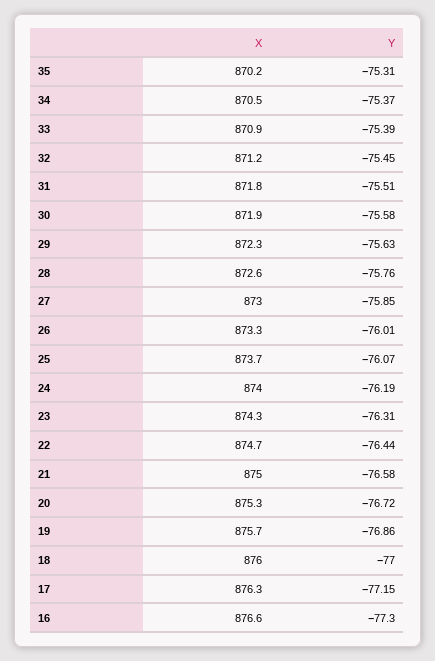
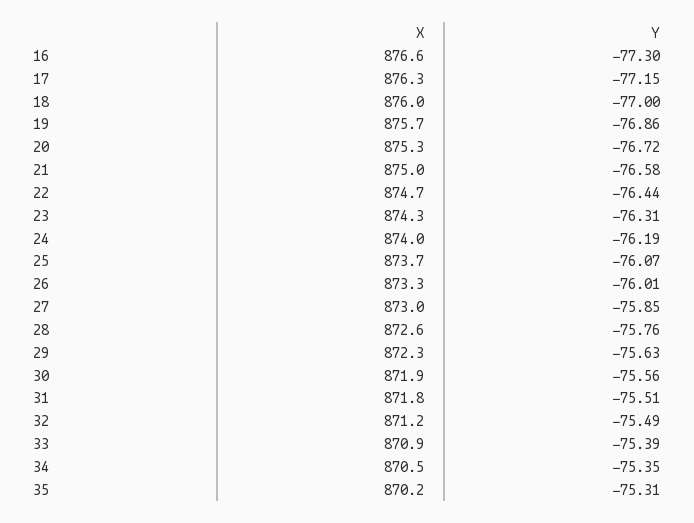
  {
    "X": {
      "35": 870.2,
      "34": 870.5,
      "33": 870.9,
      "32": 871.2,
      "31": 871.8,
      "30": 871.9,
      "29": 872.3,
      "28": 872.6,
      "27": 873,
      "26": 873.3,
      "25": 873.7,
      "24": 874,
      "23": 874.3,
      "22": 874.7,
      "21": 875,
      "20": 875.3,
      "19": 875.7,
      "18": 876,
      "17": 876.3,
      "16": 876.6
    },
    "Y": {
      "35": -75.31,
-     "34": -75.37,
+     "34": -75.35,
      "33": -75.39,
-     "32": -75.45,
+     "32": -75.49,
      "31": -75.51,
-     "30": -75.58,
+     "30": -75.56,
      "29": -75.63,
      "28": -75.76,
      "27": -75.85,
      "26": -76.01,
      "25": -76.07,
      "24": -76.19,
      "23": -76.31,
      "22": -76.44,
      "21": -76.58,
      "20": -76.72,
      "19": -76.86,
      "18": -77,
      "17": -77.15,
      "16": -77.3
    }
  }

